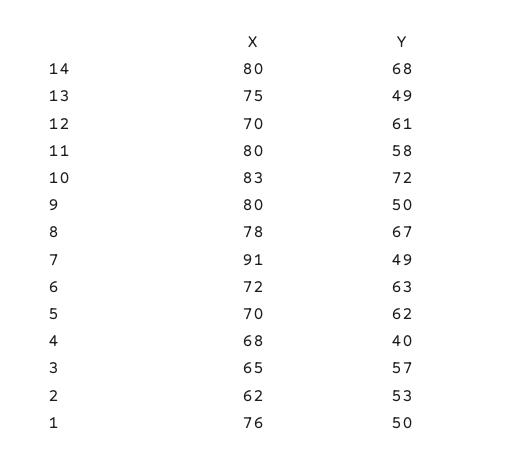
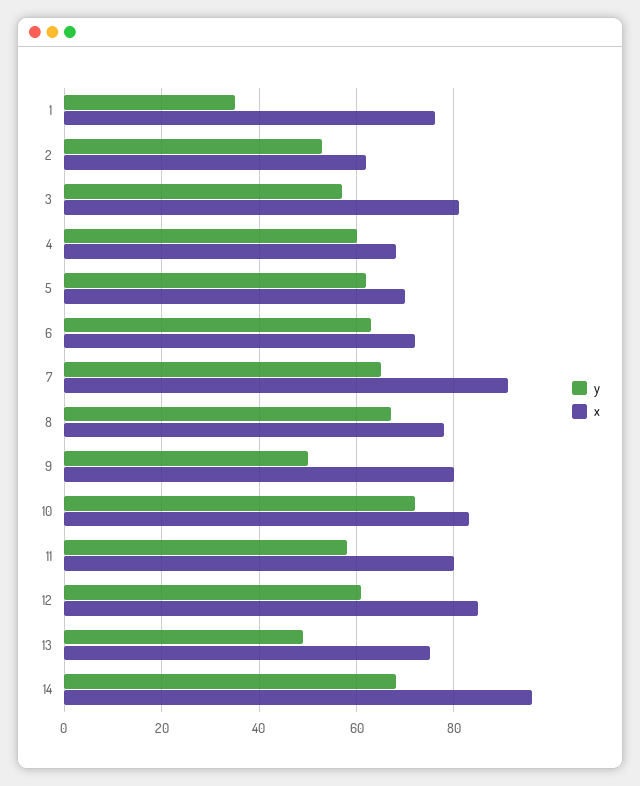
  {
    "X": {
-     "14": 80,
+     "14": 95,
      "13": 75,
-     "12": 70,
+     "12": 85,
      "11": 80,
      "10": 83,
      "9": 80,
      "8": 78,
      "7": 91,
      "6": 72,
      "5": 70,
      "4": 68,
-     "3": 65,
+     "3": 80,
      "2": 62,
      "1": 76
    },
    "Y": {
      "14": 68,
      "13": 49,
      "12": 61,
      "11": 58,
      "10": 72,
      "9": 50,
      "8": 67,
-     "7": 49,
+     "7": 65,
      "6": 63,
      "5": 62,
-     "4": 40,
+     "4": 60,
      "3": 57,
      "2": 53,
-     "1": 50
+     "1": 35
    }
  }

